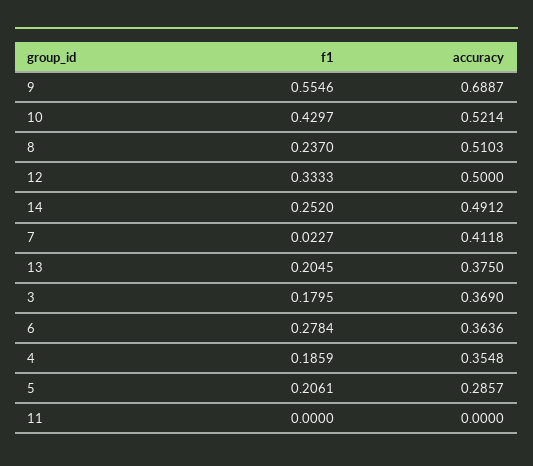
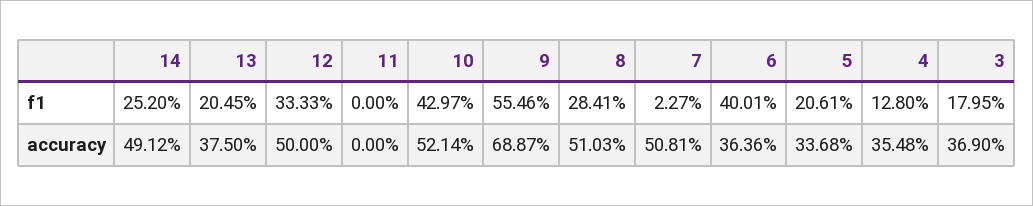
  {
    "f1": {
      "9": 0.5546,
      "10": 0.4297,
-     "8": 0.237,
+     "8": 0.2841,
      "12": 0.3333,
      "14": 0.252,
      "7": 0.0227,
      "13": 0.2045,
      "3": 0.1795,
-     "6": 0.2784,
+     "6": 0.4001,
-     "4": 0.1859,
+     "4": 0.128,
      "5": 0.2061,
      "11": 0
    },
    "accuracy": {
      "9": 0.6887,
      "10": 0.5214,
      "8": 0.5103,
      "12": 0.5,
      "14": 0.4912,
-     "7": 0.4118,
+     "7": 0.5081,
      "13": 0.375,
      "3": 0.369,
      "6": 0.3636,
      "4": 0.3548,
-     "5": 0.2857,
+     "5": 0.3368,
      "11": 0
    }
  }

